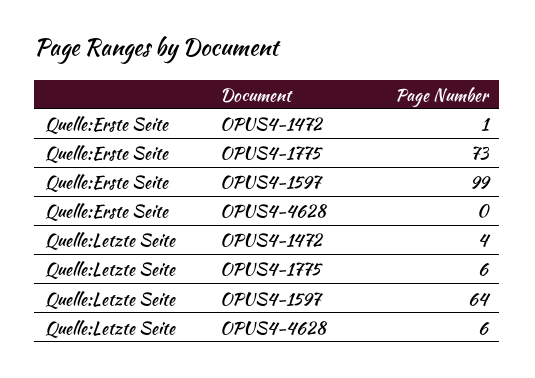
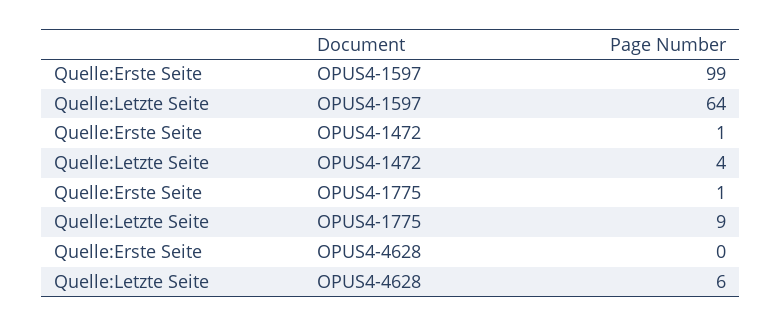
  {
    "Quelle:Erste Seite": {
      "OPUS4-1472": 1,
-     "OPUS4-1775": 73,
+     "OPUS4-1775": 1,
      "OPUS4-1597": 99,
      "OPUS4-4628": 0
    },
    "Quelle:Letzte Seite": {
      "OPUS4-1472": 4,
-     "OPUS4-1775": 6,
+     "OPUS4-1775": 9,
      "OPUS4-1597": 64,
      "OPUS4-4628": 6
    }
  }

